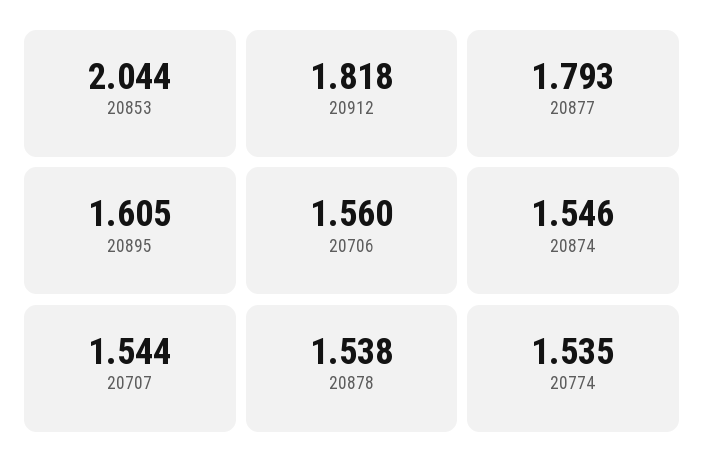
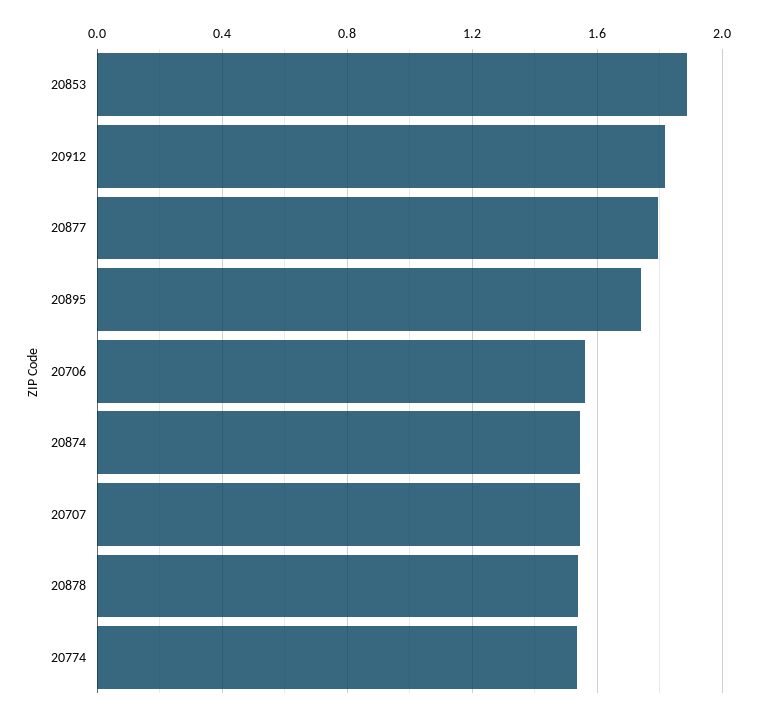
  {
-   "20853": 2.044,
+   "20853": 1.9,
    "20912": 1.818,
    "20877": 1.793,
-   "20895": 1.605,
+   "20895": 1.75,
    "20706": 1.56,
    "20874": 1.546,
    "20707": 1.544,
    "20878": 1.538,
    "20774": 1.535
  }

